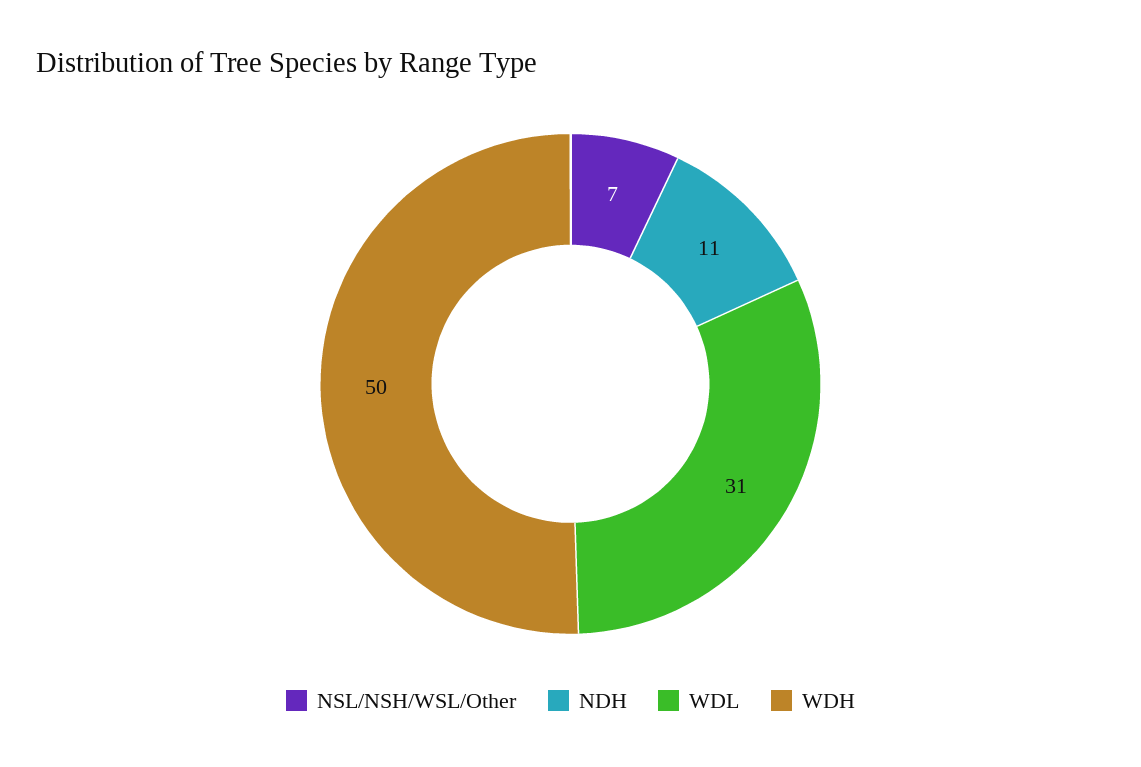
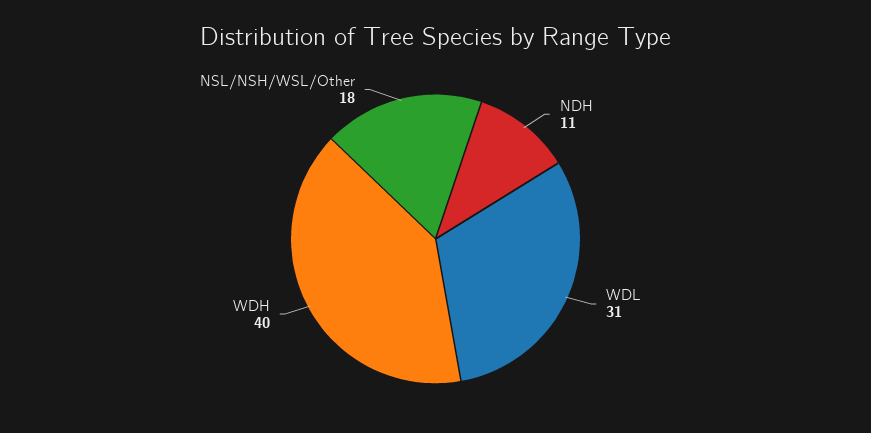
  {
-   "NSL/NSH/WSL/Other": 7,
+   "NSL/NSH/WSL/Other": 18,
    "NDH": 11,
    "WDL": 31,
-   "WDH": 50
+   "WDH": 40
  }

